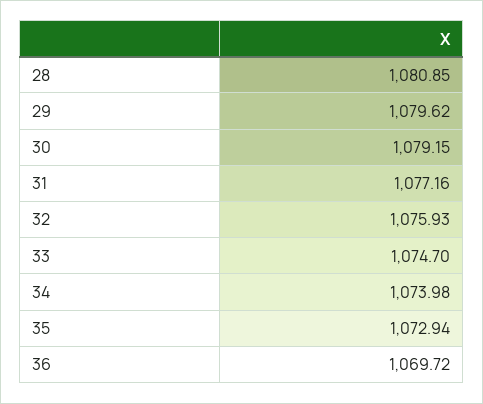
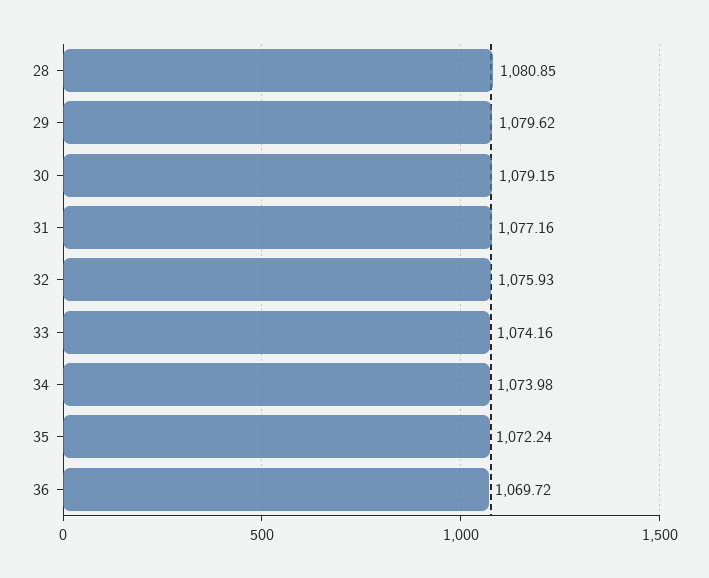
  {
    "28": 1080.85,
    "29": 1079.62,
    "30": 1079.15,
    "31": 1077.16,
    "32": 1075.93,
-   "33": 1074.7,
+   "33": 1074.16,
    "34": 1073.98,
-   "35": 1072.94,
+   "35": 1072.24,
    "36": 1069.72
  }

